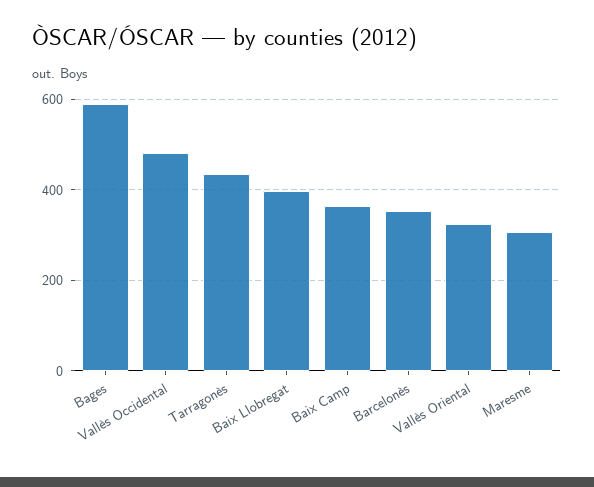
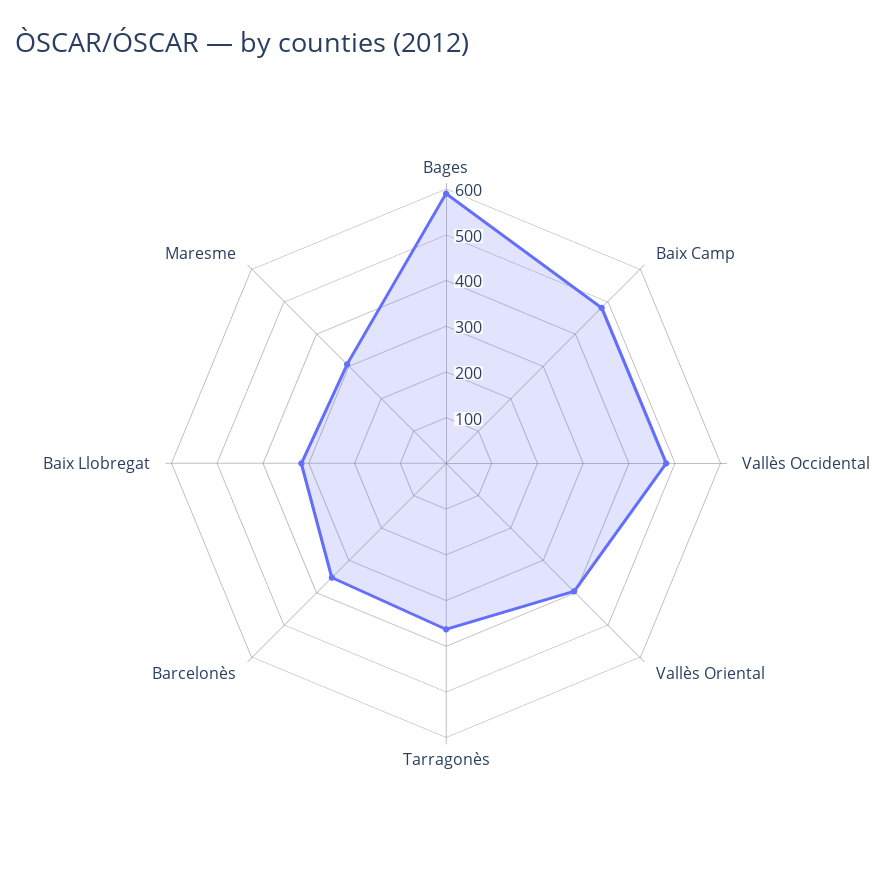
  {
    "Bages": 600,
    "Vallès Occidental": 480,
-   "Tarragonès": 440,
+   "Tarragonès": 360,
-   "Baix Llobregat": 400,
+   "Baix Llobregat": 320,
-   "Baix Camp": 360,
+   "Baix Camp": 480,
    "Barcelonès": 360,
-   "Vallès Oriental": 320,
+   "Vallès Oriental": 400,
    "Maresme": 300
  }

